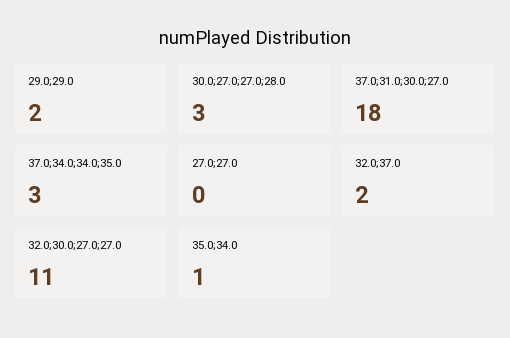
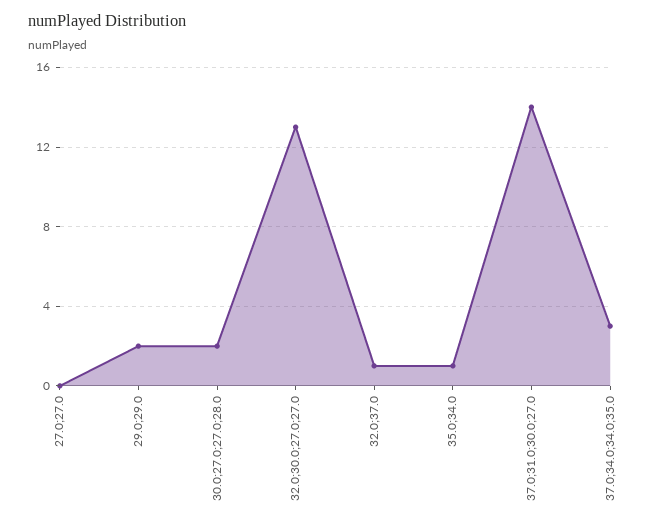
  {
    "29.0;29.0": 2,
-   "30.0;27.0;27.0;28.0": 3,
+   "30.0;27.0;27.0;28.0": 2,
-   "37.0;31.0;30.0;27.0": 18,
+   "37.0;31.0;30.0;27.0": 14,
    "37.0;34.0;34.0;35.0": 3,
    "27.0;27.0": 0,
-   "32.0;37.0": 2,
+   "32.0;37.0": 1,
-   "32.0;30.0;27.0;27.0": 11,
+   "32.0;30.0;27.0;27.0": 13,
    "35.0;34.0": 1
  }

